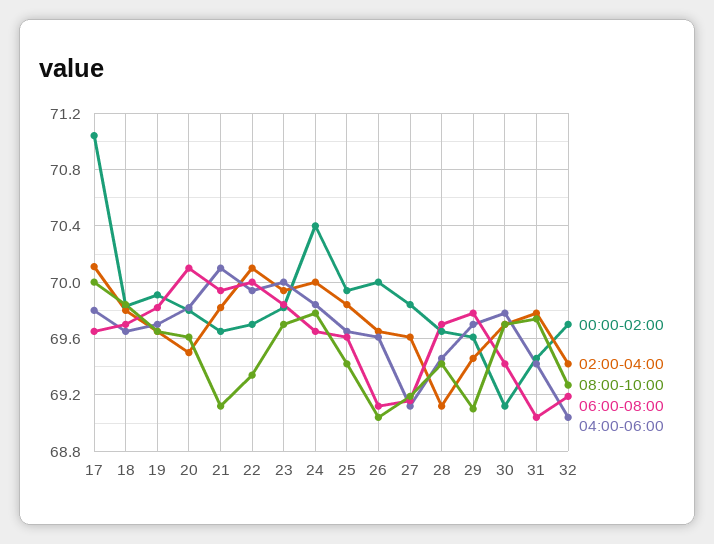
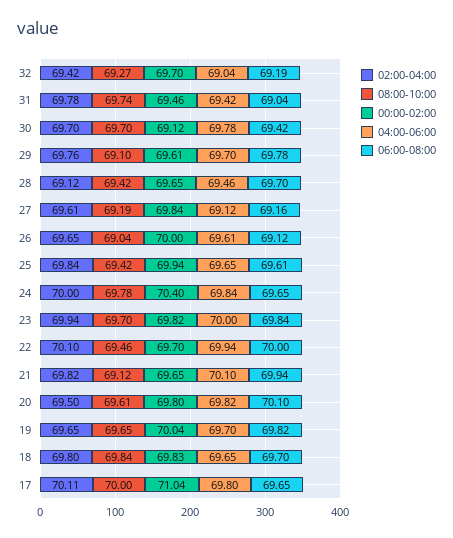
  {
    "00:00-02:00": {
      "17": 71.04,
      "18": 69.83,
-     "19": 69.9,
+     "19": 70.04,
      "20": 69.8,
      "21": 69.65,
      "22": 69.7,
      "23": 69.82,
      "24": 70.4,
      "25": 69.94,
      "26": 70,
      "27": 69.84,
      "28": 69.65,
      "29": 69.61,
      "30": 69.12,
      "31": 69.46,
      "32": 69.7
    },
    "02:00-04:00": {
      "17": 70.11,
      "18": 69.8,
      "19": 69.65,
      "20": 69.5,
      "21": 69.82,
      "22": 70.1,
      "23": 69.94,
      "24": 70,
      "25": 69.84,
      "26": 69.65,
      "27": 69.61,
      "28": 69.12,
-     "29": 69.45,
+     "29": 69.76,
      "30": 69.7,
      "31": 69.78,
      "32": 69.42
    },
    "08:00-10:00": {
      "17": 70,
      "18": 69.84,
      "19": 69.65,
      "20": 69.61,
      "21": 69.12,
-     "22": 69.35,
+     "22": 69.46,
      "23": 69.7,
      "24": 69.78,
      "25": 69.42,
      "26": 69.04,
      "27": 69.19,
      "28": 69.42,
      "29": 69.1,
      "30": 69.7,
      "31": 69.74,
      "32": 69.27
    },
    "06:00-08:00": {
      "17": 69.65,
      "18": 69.7,
      "19": 69.82,
      "20": 70.1,
      "21": 69.94,
      "22": 70,
      "23": 69.84,
      "24": 69.65,
      "25": 69.61,
      "26": 69.12,
      "27": 69.16,
      "28": 69.7,
      "29": 69.78,
      "30": 69.42,
      "31": 69.04,
      "32": 69.19
    },
    "04:00-06:00": {
      "17": 69.8,
      "18": 69.65,
      "19": 69.7,
      "20": 69.82,
      "21": 70.1,
      "22": 69.94,
      "23": 70,
      "24": 69.84,
      "25": 69.65,
      "26": 69.61,
      "27": 69.12,
      "28": 69.46,
      "29": 69.7,
      "30": 69.78,
      "31": 69.42,
      "32": 69.04
    }
  }

